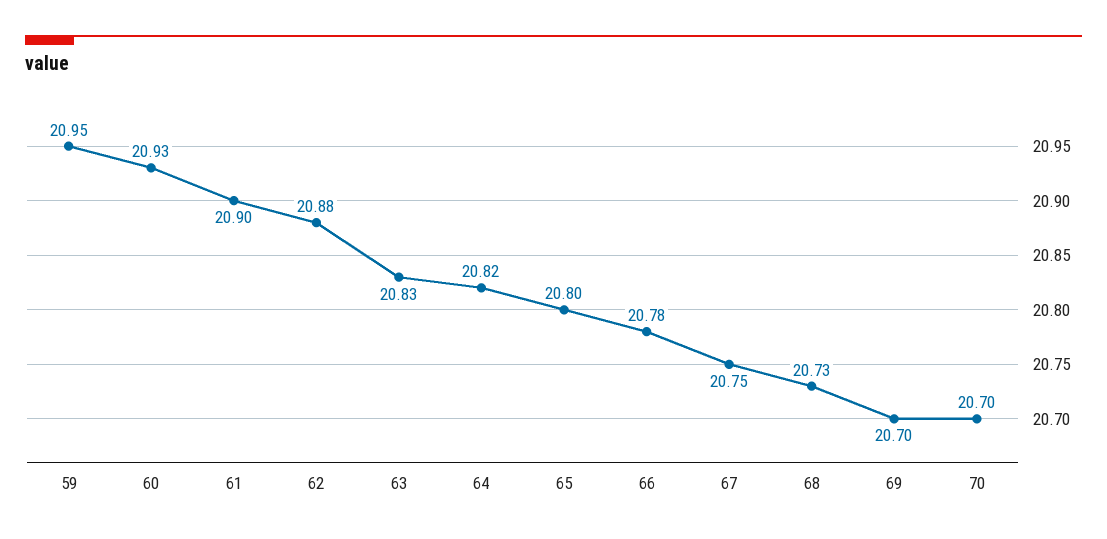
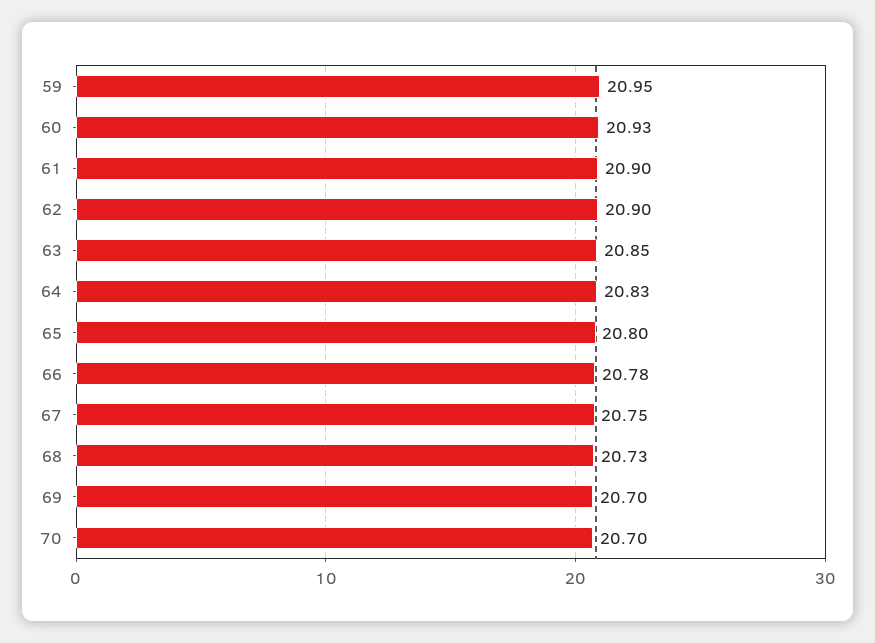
  {
    "59": 20.95,
    "60": 20.93,
    "61": 20.9,
-   "62": 20.88,
+   "62": 20.9,
-   "63": 20.83,
+   "63": 20.85,
-   "64": 20.82,
+   "64": 20.83,
    "65": 20.8,
    "66": 20.78,
    "67": 20.75,
    "68": 20.73,
    "69": 20.7,
    "70": 20.7
  }

